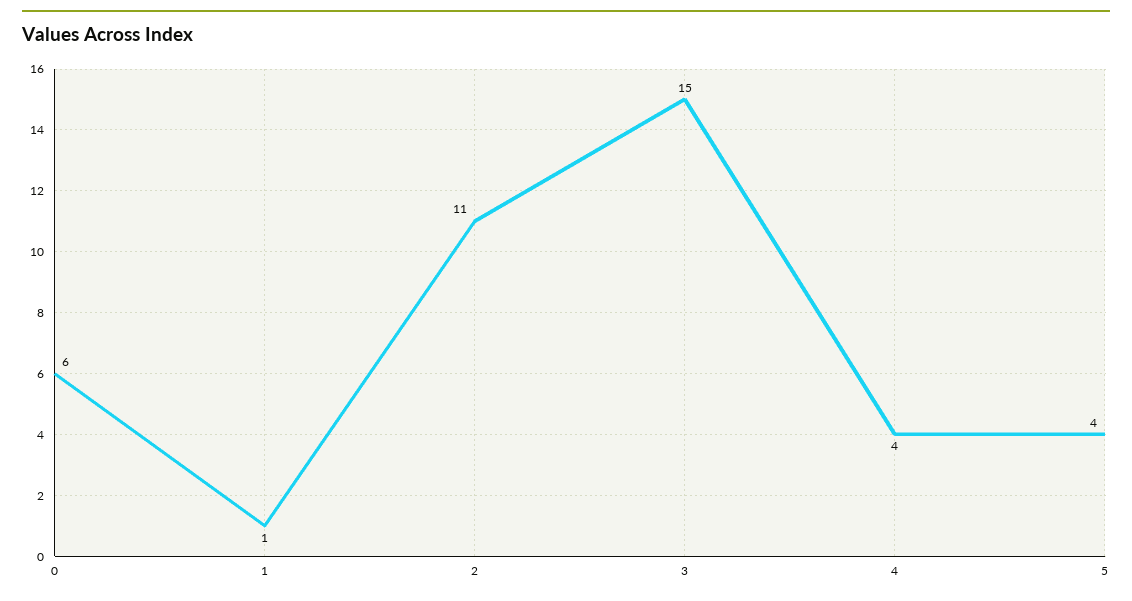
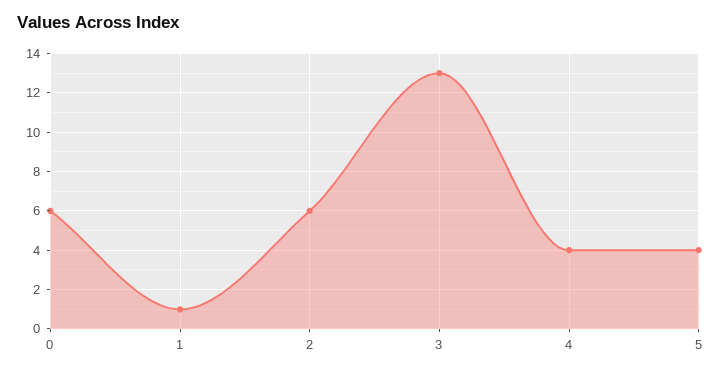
  {
    "0": 6,
    "1": 1,
-   "2": 11,
+   "2": 6,
-   "3": 15,
+   "3": 13,
    "4": 4,
    "5": 4
  }

